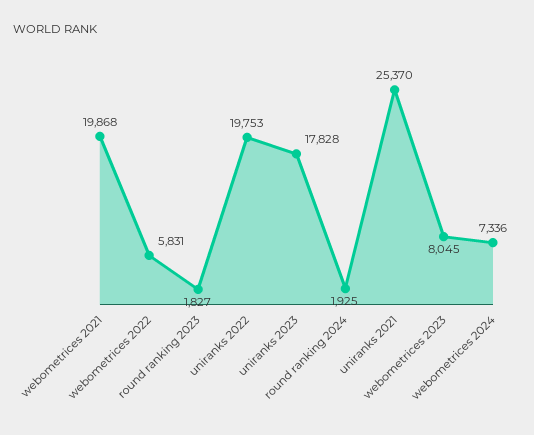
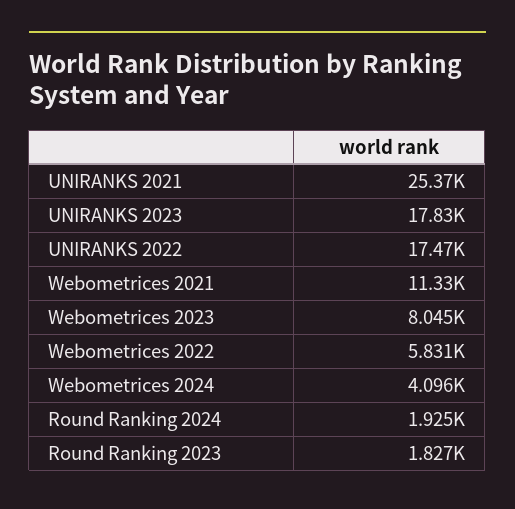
  {
-   "webometrices 2021": 19868,
+   "webometrices 2021": 11330,
    "webometrices 2022": 5831,
    "round ranking 2023": 1827,
-   "uniranks 2022": 19753,
+   "uniranks 2022": 17470,
    "uniranks 2023": 17828,
    "round ranking 2024": 1925,
    "uniranks 2021": 25370,
    "webometrices 2023": 8045,
-   "webometrices 2024": 7336
+   "webometrices 2024": 4096
  }

